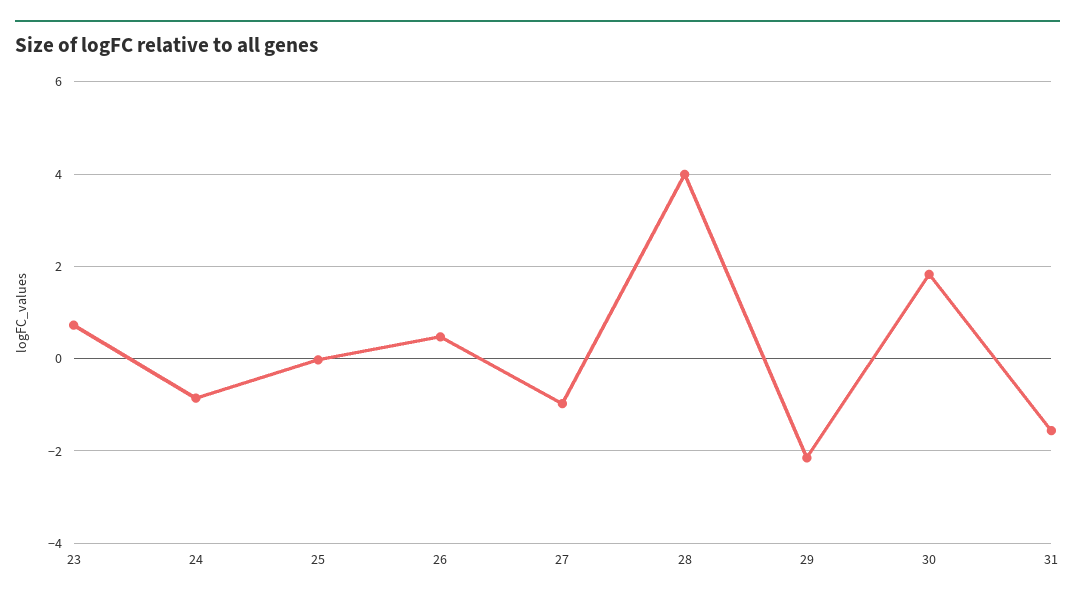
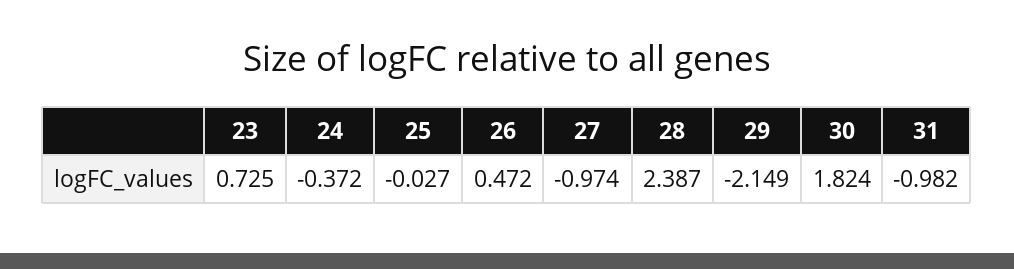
  {
    "23": 0.725,
-   "24": -0.8,
+   "24": -0.372,
    "25": -0.027,
    "26": 0.472,
    "27": -0.974,
-   "28": 4,
+   "28": 2.387,
    "29": -2.149,
    "30": 1.824,
-   "31": -1.6
+   "31": -0.982
  }

